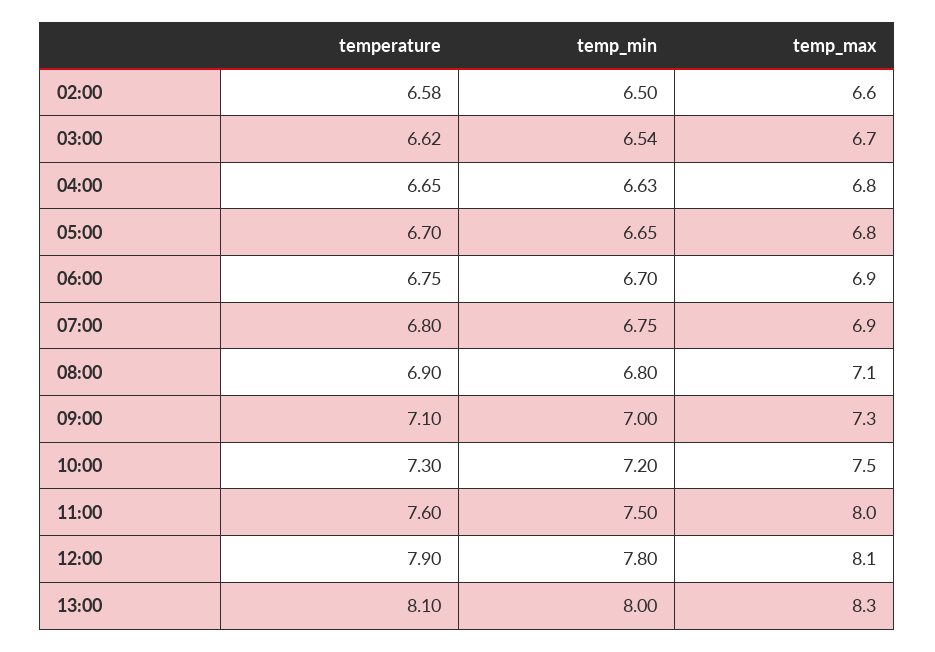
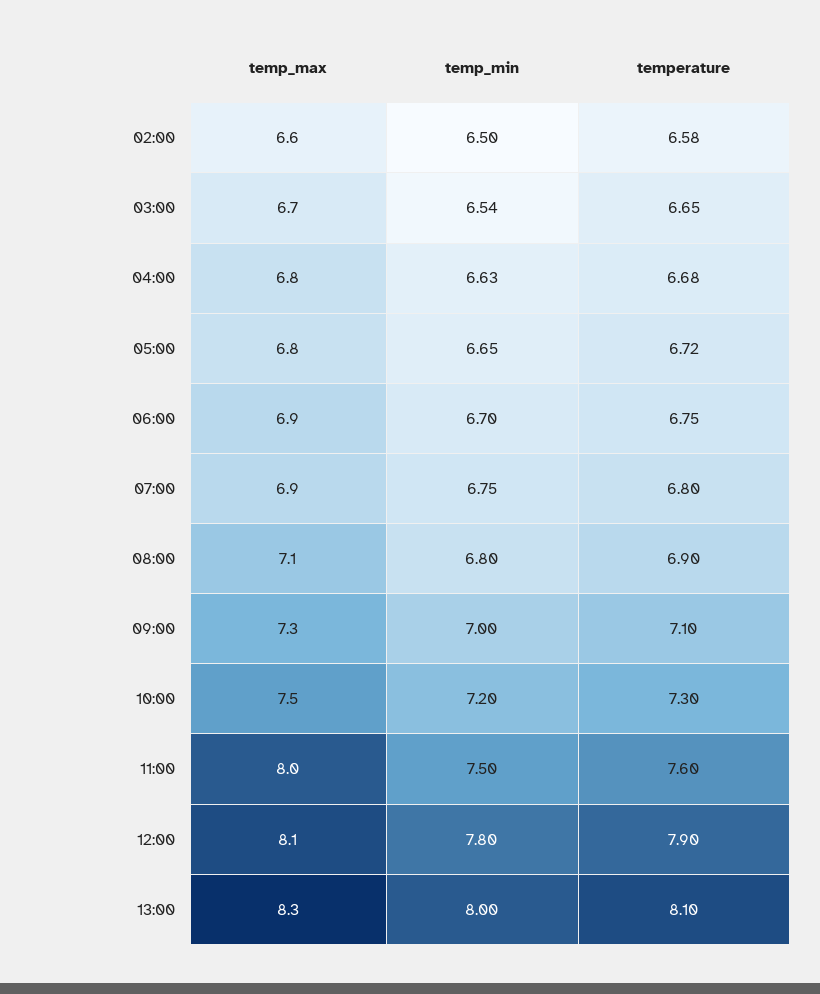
  {
    "temperature": {
      "02:00": 6.58,
-     "03:00": 6.62,
+     "03:00": 6.65,
-     "04:00": 6.65,
+     "04:00": 6.68,
-     "05:00": 6.7,
+     "05:00": 6.72,
      "06:00": 6.75,
      "07:00": 6.8,
      "08:00": 6.9,
      "09:00": 7.1,
      "10:00": 7.3,
      "11:00": 7.6,
      "12:00": 7.9,
      "13:00": 8.1
    },
    "temp_min": {
      "02:00": 6.5,
      "03:00": 6.54,
      "04:00": 6.63,
      "05:00": 6.65,
      "06:00": 6.7,
      "07:00": 6.75,
      "08:00": 6.8,
      "09:00": 7,
      "10:00": 7.2,
      "11:00": 7.5,
      "12:00": 7.8,
      "13:00": 8
    },
    "temp_max": {
      "02:00": 6.6,
      "03:00": 6.7,
      "04:00": 6.8,
      "05:00": 6.8,
      "06:00": 6.9,
      "07:00": 6.9,
      "08:00": 7.1,
      "09:00": 7.3,
      "10:00": 7.5,
      "11:00": 8,
      "12:00": 8.1,
      "13:00": 8.3
    }
  }

